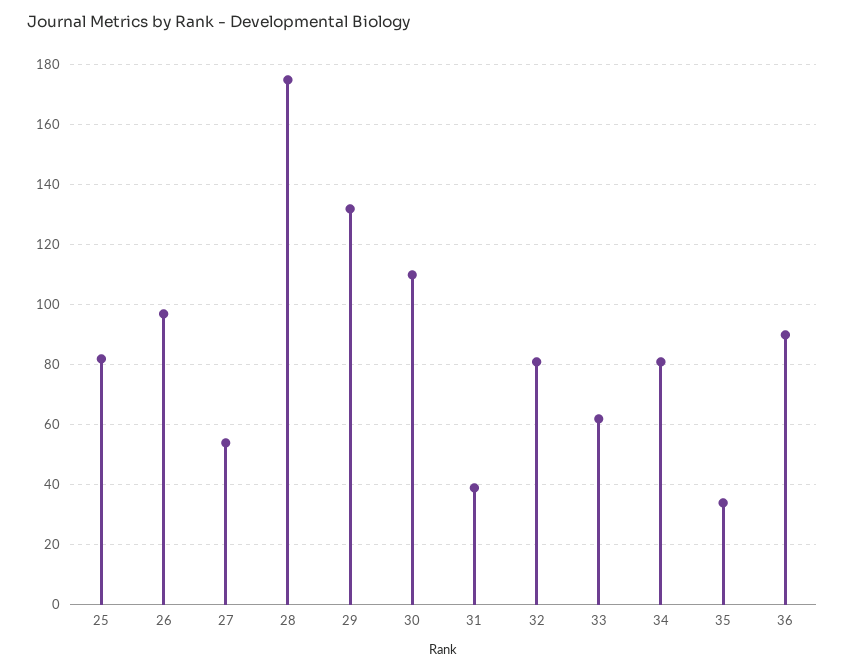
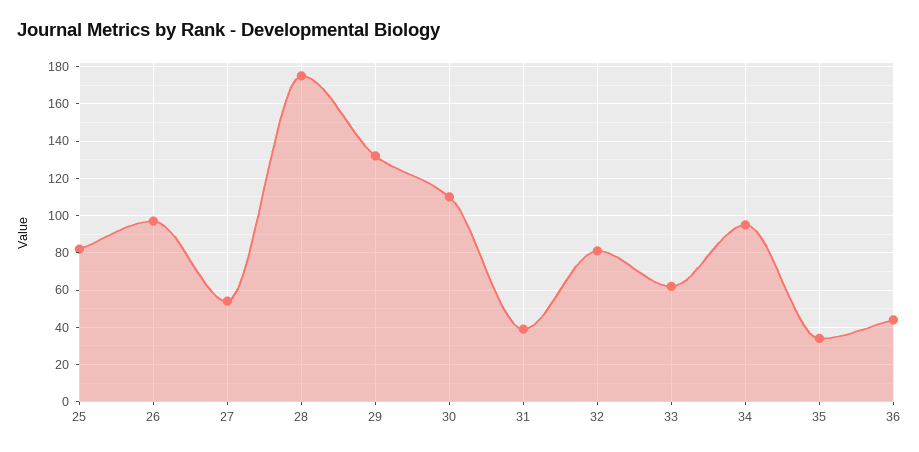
  {
    "25": 80,
    "26": 95,
    "27": 55,
    "28": 175,
    "29": 130,
    "30": 110,
    "31": 40,
    "32": 80,
    "33": 60,
-   "34": 80,
+   "34": 95,
    "35": 35,
-   "36": 90
+   "36": 45
  }

